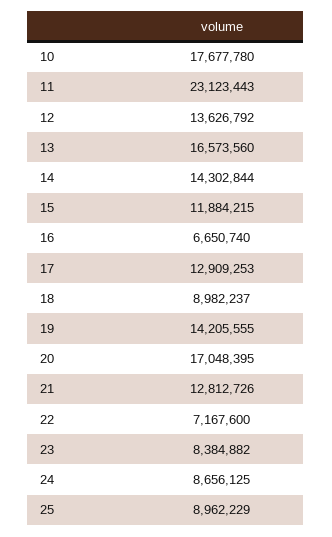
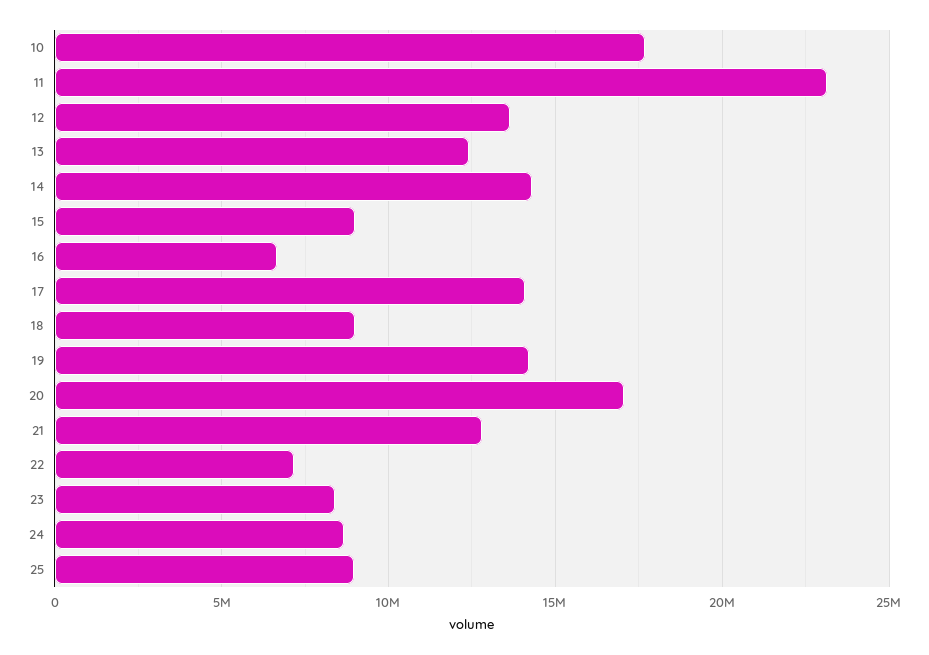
  {
    "10": 17677780,
    "11": 23123443,
    "12": 13626792,
-   "13": 16573560,
+   "13": 12500000,
    "14": 14302844,
-   "15": 11884215,
+   "15": 9000000,
    "16": 6650740,
-   "17": 12909253,
+   "17": 14000000,
    "18": 8982237,
    "19": 14205555,
    "20": 17048395,
    "21": 12812726,
    "22": 7167600,
    "23": 8384882,
    "24": 8656125,
    "25": 8962229
  }

